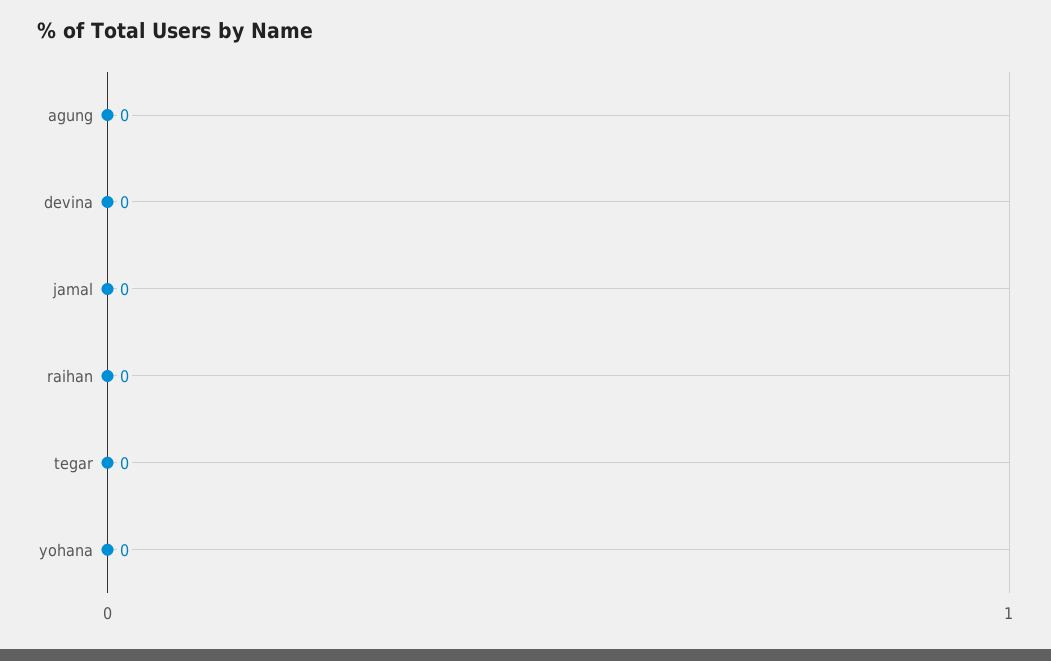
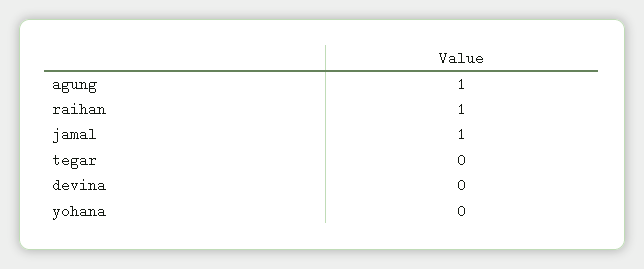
  {
-   "agung": 0,
+   "agung": 1,
    "devina": 0,
-   "jamal": 0,
+   "jamal": 1,
-   "raihan": 0,
+   "raihan": 1,
    "tegar": 0,
    "yohana": 0
  }

